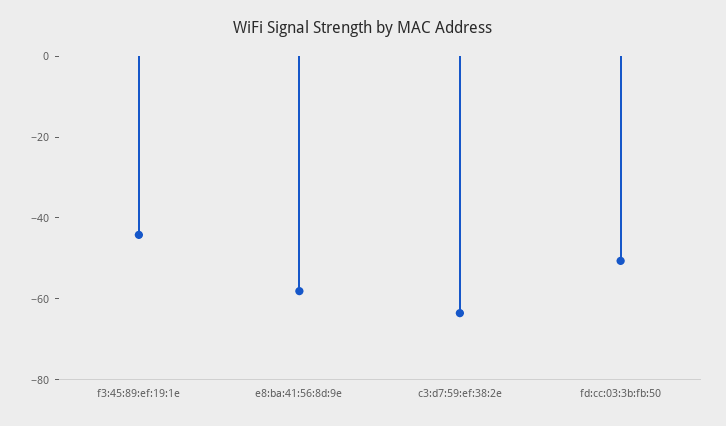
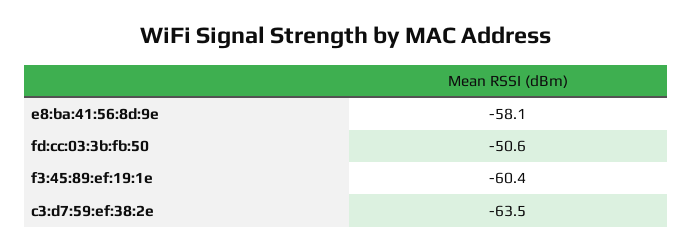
  {
-   "f3:45:89:ef:19:1e": -45,
+   "f3:45:89:ef:19:1e": -60.4,
    "e8:ba:41:56:8d:9e": -58.1,
    "c3:d7:59:ef:38:2e": -63.5,
    "fd:cc:03:3b:fb:50": -50.6
  }

